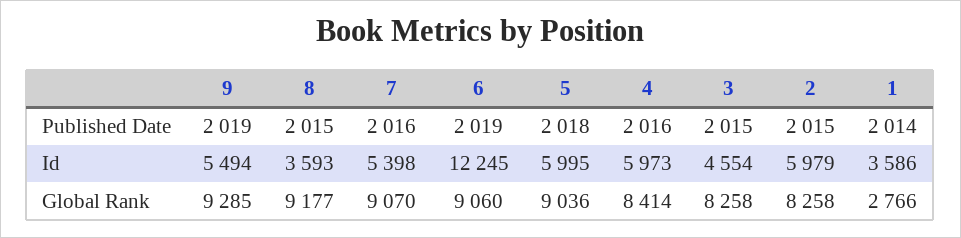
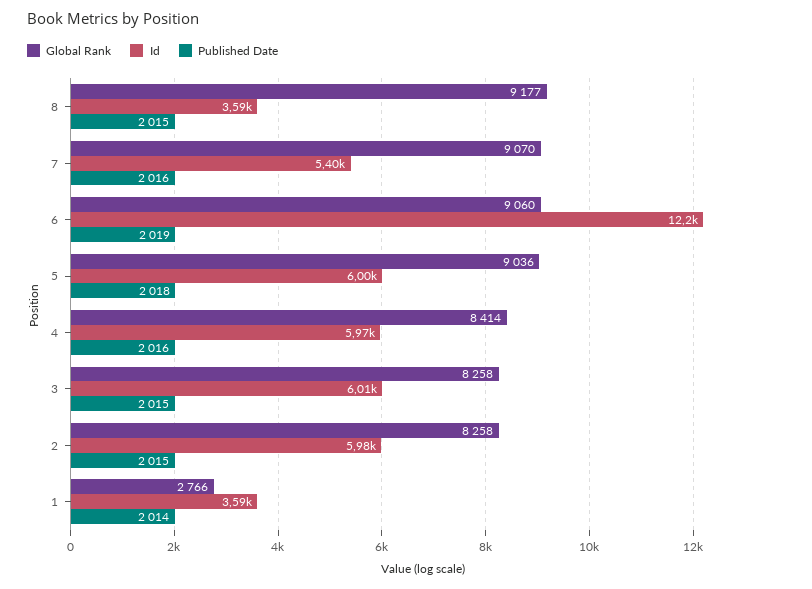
  {
    "Published Date": {
-     "9": 2019,
      "8": 2015,
      "7": 2016,
      "6": 2019,
      "5": 2018,
      "4": 2016,
      "3": 2015,
      "2": 2015,
      "1": 2014
    },
    "Id": {
-     "9": 5494,
      "8": 3593,
      "7": 5398,
      "6": 12245,
      "5": 5995,
      "4": 5973,
-     "3": 4554,
+     "3": 6010,
      "2": 5979,
      "1": 3586
    },
    "Global Rank": {
-     "9": 9285,
      "8": 9177,
      "7": 9070,
      "6": 9060,
      "5": 9036,
      "4": 8414,
      "3": 8258,
      "2": 8258,
      "1": 2766
    }
  }

